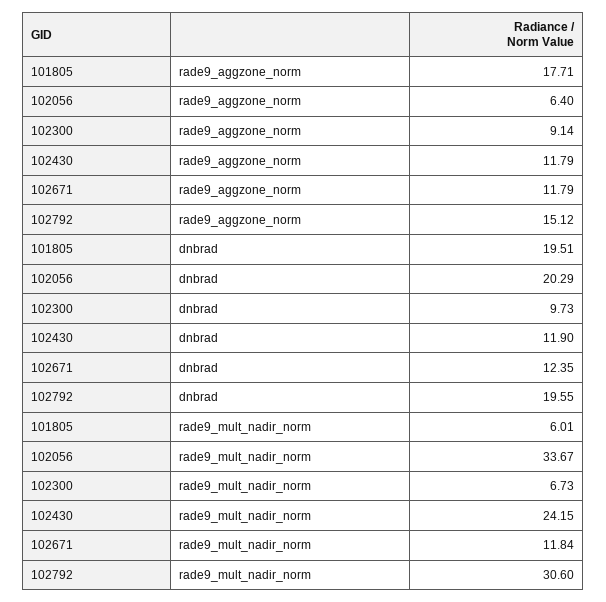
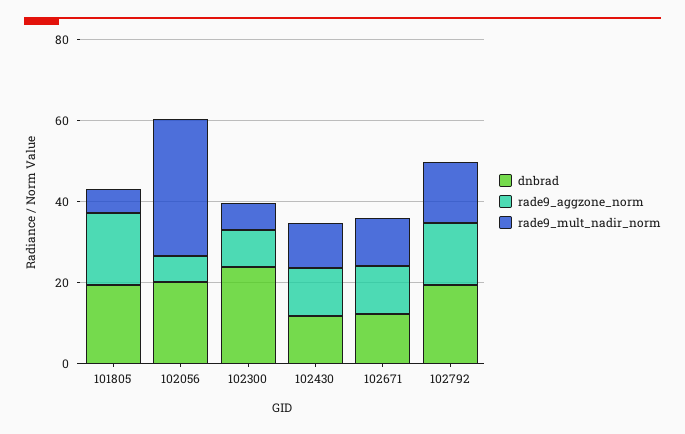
  {
    "rade9_aggzone_norm": {
      "101805": 17.71,
      "102056": 6.4,
      "102300": 9.14,
      "102430": 11.79,
      "102671": 11.79,
      "102792": 15.12
    },
    "dnbrad": {
      "101805": 19.51,
      "102056": 20.29,
-     "102300": 9.73,
+     "102300": 25,
      "102430": 11.9,
      "102671": 12.35,
      "102792": 19.55
    },
    "rade9_mult_nadir_norm": {
      "101805": 6.01,
      "102056": 33.67,
      "102300": 6.73,
-     "102430": 24.15,
+     "102430": 10,
      "102671": 11.84,
-     "102792": 30.6
+     "102792": 15
    }
  }

